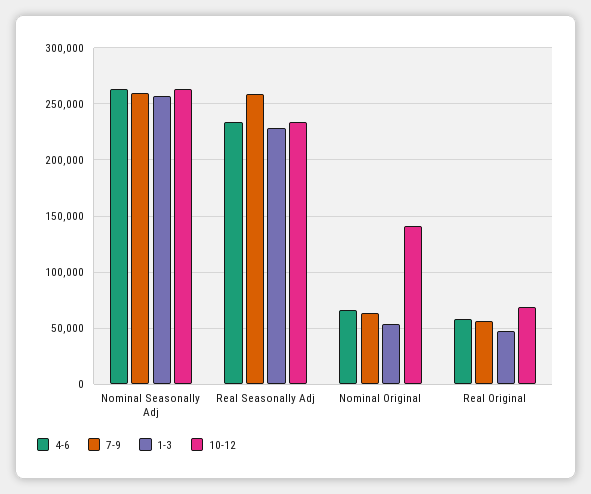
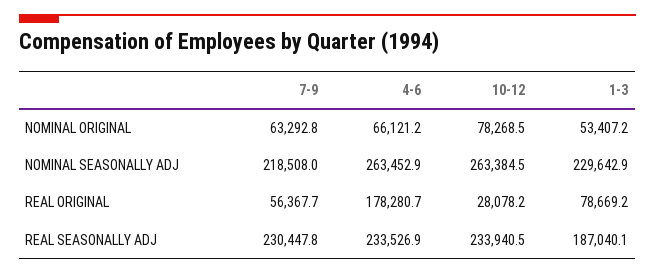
  {
    "4-6": {
      "Nominal Seasonally Adj": 263452.9,
      "Real Seasonally Adj": 233526.9,
      "Nominal Original": 66121.2,
-     "Real Original": 60000
+     "Real Original": 178280.7
    },
    "7-9": {
-     "Nominal Seasonally Adj": 260000,
+     "Nominal Seasonally Adj": 218508,
-     "Real Seasonally Adj": 260000,
+     "Real Seasonally Adj": 230447.8,
      "Nominal Original": 63292.8,
      "Real Original": 56367.7
    },
    "1-3": {
-     "Nominal Seasonally Adj": 260000,
+     "Nominal Seasonally Adj": 229642.9,
-     "Real Seasonally Adj": 230000,
+     "Real Seasonally Adj": 187040.1,
      "Nominal Original": 53407.2,
-     "Real Original": 50000
+     "Real Original": 78669.2
    },
    "10-12": {
      "Nominal Seasonally Adj": 263384.5,
      "Real Seasonally Adj": 233940.5,
-     "Nominal Original": 140000,
+     "Nominal Original": 78268.5,
-     "Real Original": 70000
+     "Real Original": 28078.2
    }
  }

